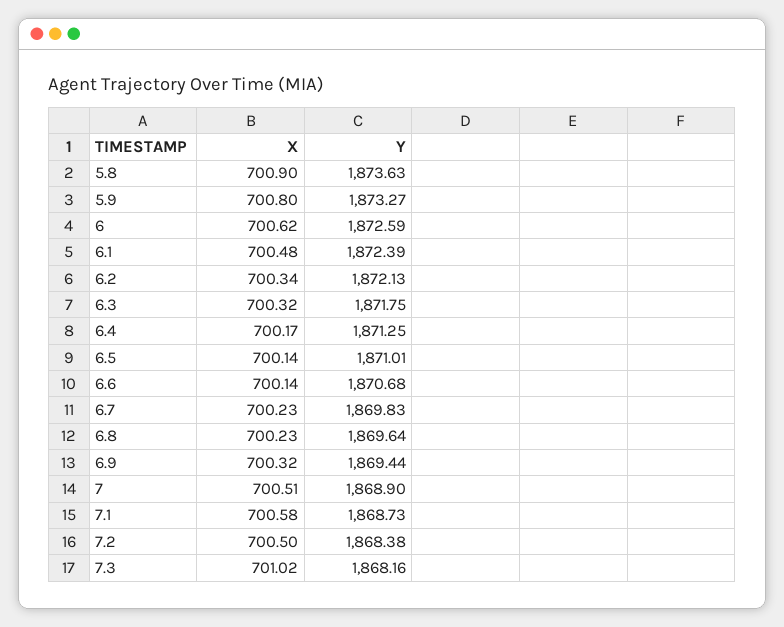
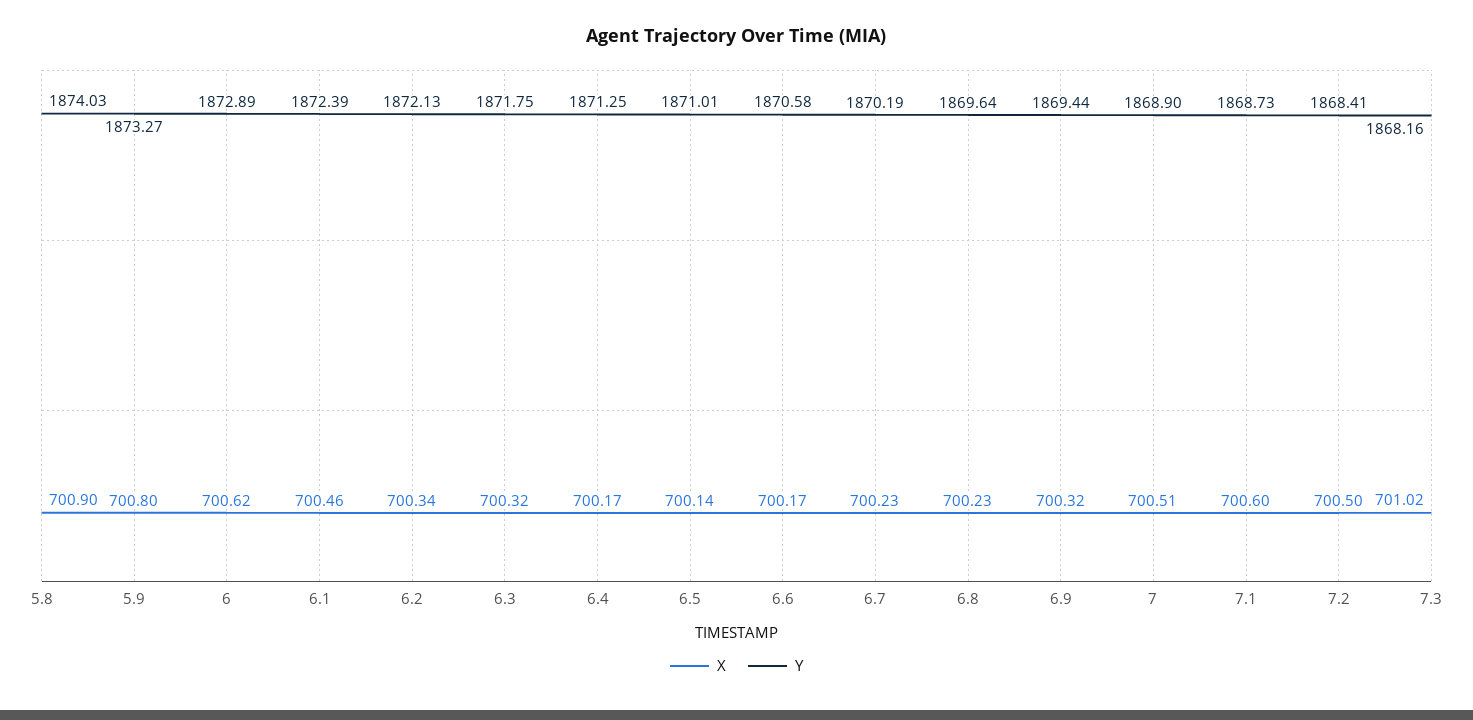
  {
    "X": {
      "5.8": 700.9,
      "5.9": 700.8,
      "6": 700.62,
-     "6.1": 700.48,
+     "6.1": 700.46,
      "6.2": 700.34,
      "6.3": 700.32,
      "6.4": 700.17,
      "6.5": 700.14,
-     "6.6": 700.14,
+     "6.6": 700.17,
      "6.7": 700.23,
      "6.8": 700.23,
      "6.9": 700.32,
      "7": 700.51,
-     "7.1": 700.58,
+     "7.1": 700.6,
      "7.2": 700.5,
      "7.3": 701.02
    },
    "Y": {
-     "5.8": 1873.63,
+     "5.8": 1874.03,
      "5.9": 1873.27,
-     "6": 1872.59,
+     "6": 1872.89,
      "6.1": 1872.39,
      "6.2": 1872.13,
      "6.3": 1871.75,
      "6.4": 1871.25,
      "6.5": 1871.01,
-     "6.6": 1870.68,
+     "6.6": 1870.58,
-     "6.7": 1869.83,
+     "6.7": 1870.19,
      "6.8": 1869.64,
      "6.9": 1869.44,
      "7": 1868.9,
      "7.1": 1868.73,
-     "7.2": 1868.38,
+     "7.2": 1868.41,
      "7.3": 1868.16
    }
  }

